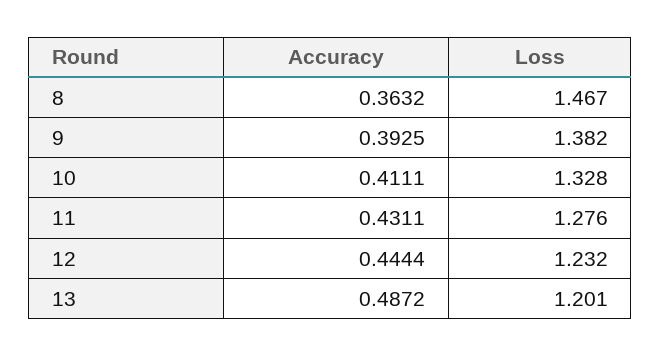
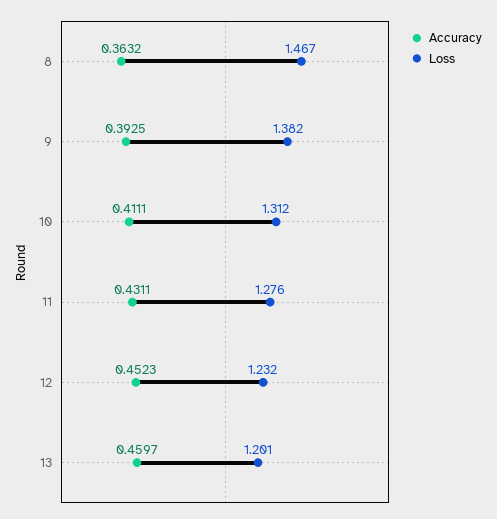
  {
    "Accuracy": {
      "8": 0.3632,
      "9": 0.3925,
      "10": 0.4111,
      "11": 0.4311,
-     "12": 0.4444,
+     "12": 0.4523,
-     "13": 0.4872
+     "13": 0.4597
    },
    "Loss": {
      "8": 1.467,
      "9": 1.382,
-     "10": 1.328,
+     "10": 1.312,
      "11": 1.276,
      "12": 1.232,
      "13": 1.201
    }
  }

